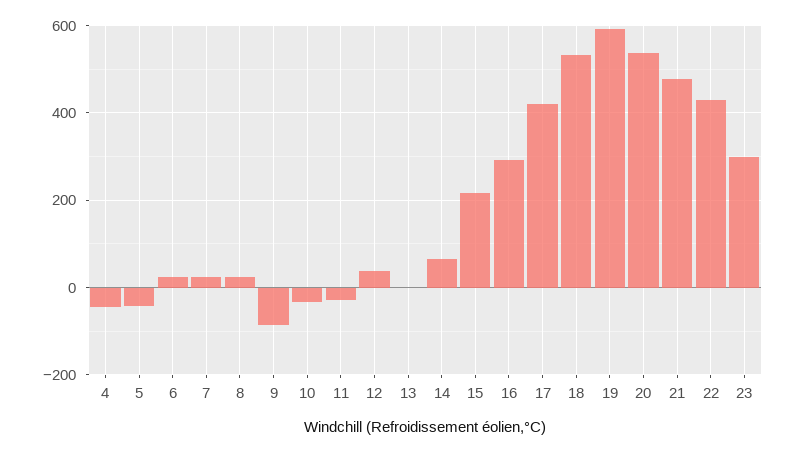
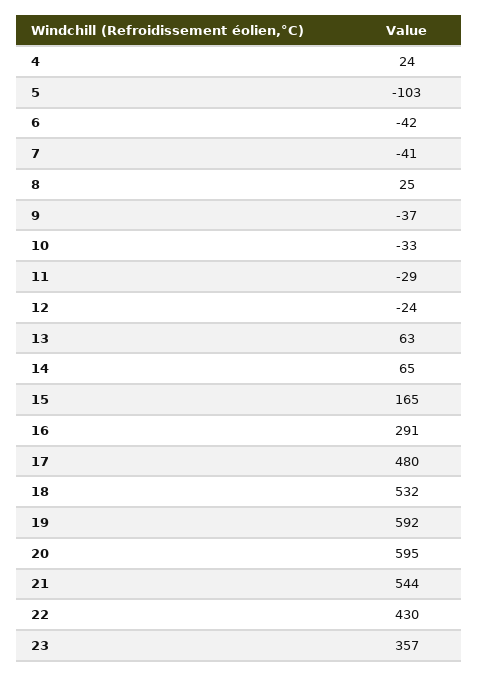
  {
-   "4": -40,
+   "4": 24,
-   "5": -40,
+   "5": -103,
-   "6": 20,
+   "6": -42,
-   "7": 20,
+   "7": -41,
    "8": 25,
-   "9": -80,
+   "9": -37,
    "10": -33,
    "11": -29,
-   "12": 40,
+   "12": -24,
-   "13": 0,
+   "13": 63,
    "14": 65,
-   "15": 220,
+   "15": 165,
    "16": 291,
-   "17": 420,
+   "17": 480,
    "18": 532,
    "19": 592,
-   "20": 540,
+   "20": 595,
-   "21": 480,
+   "21": 544,
    "22": 430,
-   "23": 300
+   "23": 357
  }

